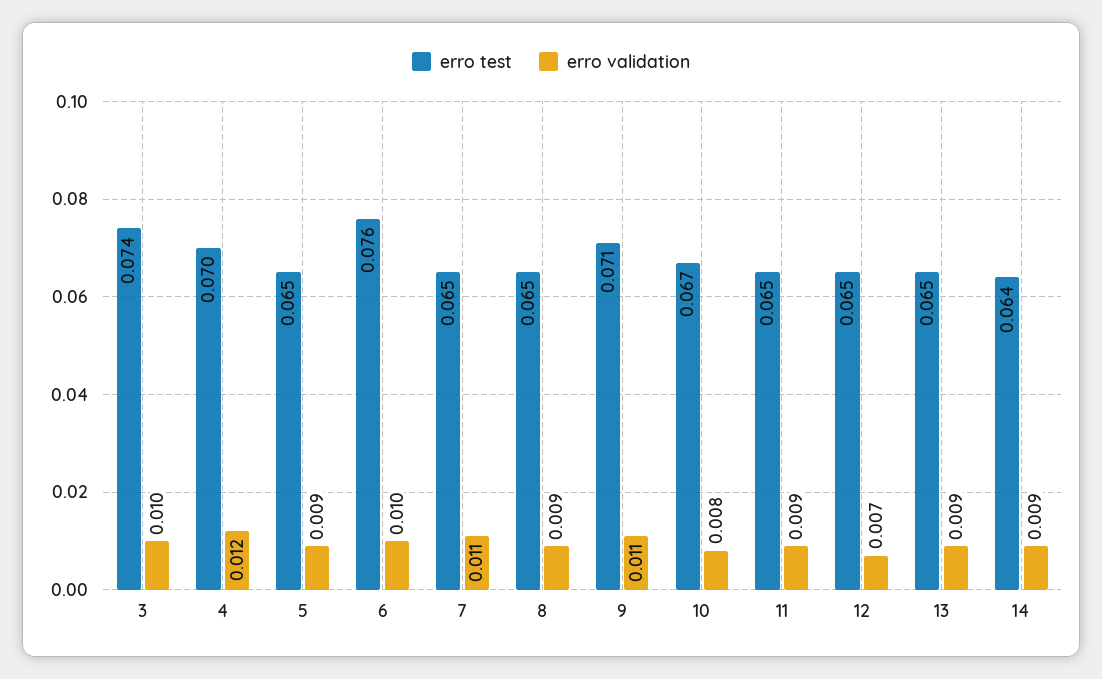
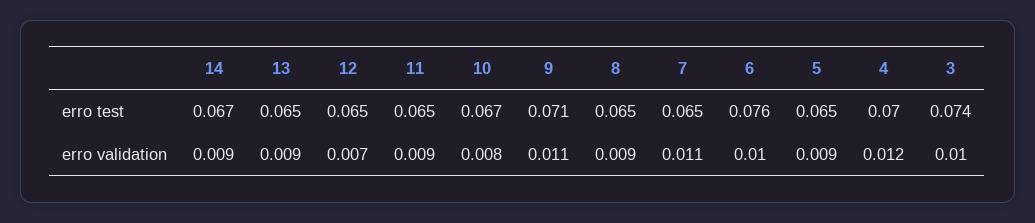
  {
    "erro test": {
      "3": 0.074,
      "4": 0.07,
      "5": 0.065,
      "6": 0.076,
      "7": 0.065,
      "8": 0.065,
      "9": 0.071,
      "10": 0.067,
      "11": 0.065,
      "12": 0.065,
      "13": 0.065,
-     "14": 0.064
+     "14": 0.067
    },
    "erro validation": {
      "3": 0.01,
      "4": 0.012,
      "5": 0.009,
      "6": 0.01,
      "7": 0.011,
      "8": 0.009,
      "9": 0.011,
      "10": 0.008,
      "11": 0.009,
      "12": 0.007,
      "13": 0.009,
      "14": 0.009
    }
  }

